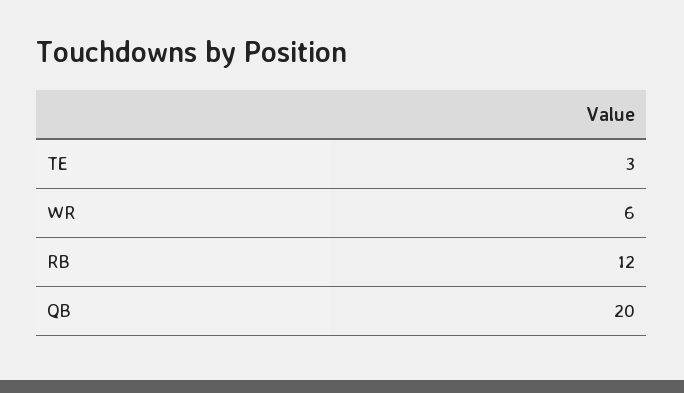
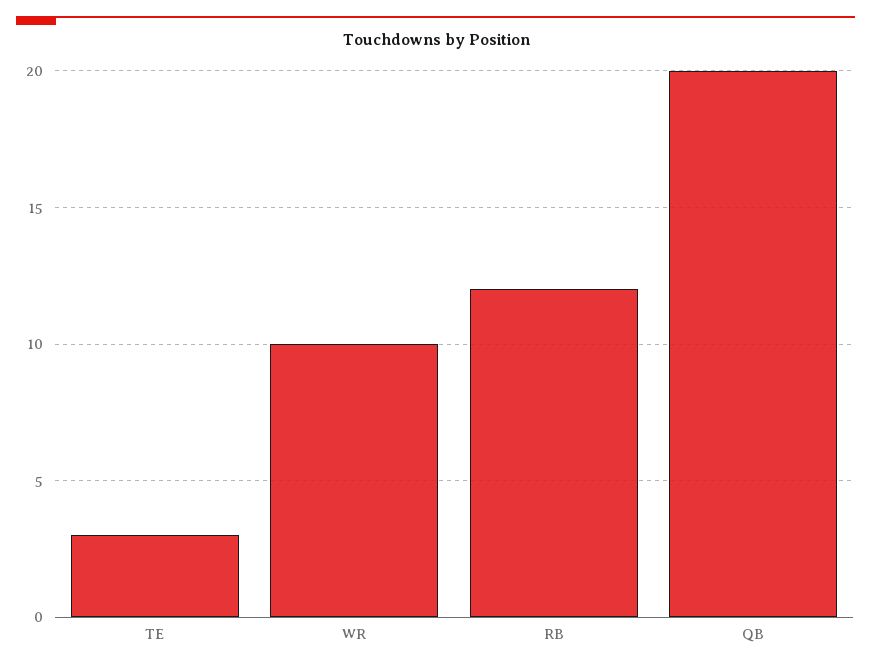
  {
    "TE": 3,
-   "WR": 6,
+   "WR": 10,
    "RB": 12,
    "QB": 20
  }

